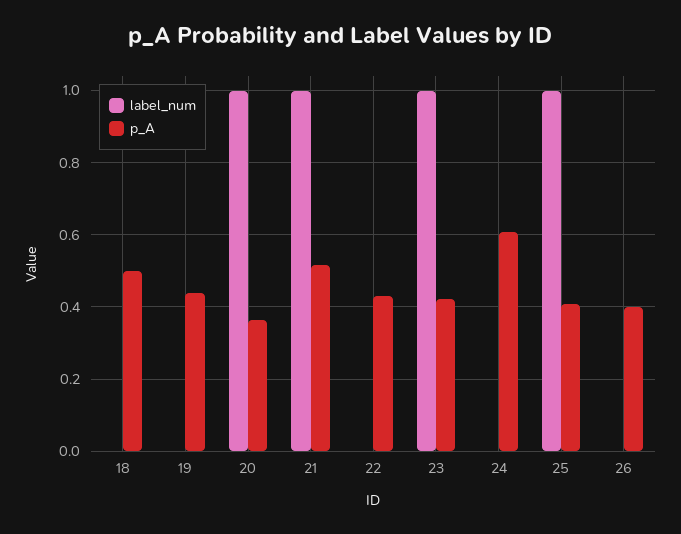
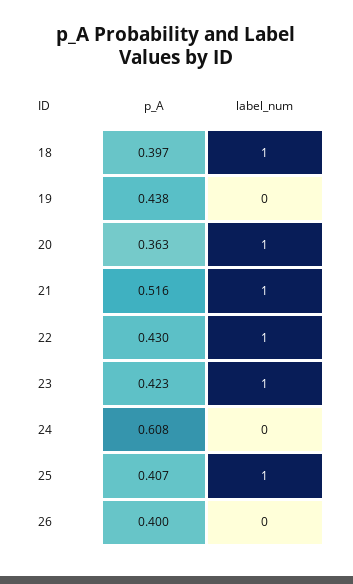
  {
    "label_num": {
-     "18": 0,
+     "18": 1,
      "19": 0,
      "20": 1,
      "21": 1,
-     "22": 0,
+     "22": 1,
      "23": 1,
      "24": 0,
      "25": 1,
      "26": 0
    },
    "p_A": {
-     "18": 0.5,
+     "18": 0.397,
      "19": 0.438,
      "20": 0.363,
      "21": 0.516,
      "22": 0.43,
      "23": 0.423,
      "24": 0.608,
      "25": 0.407,
      "26": 0.4
    }
  }

